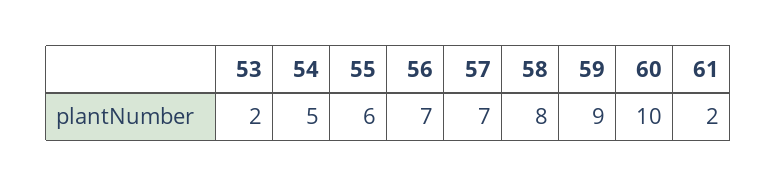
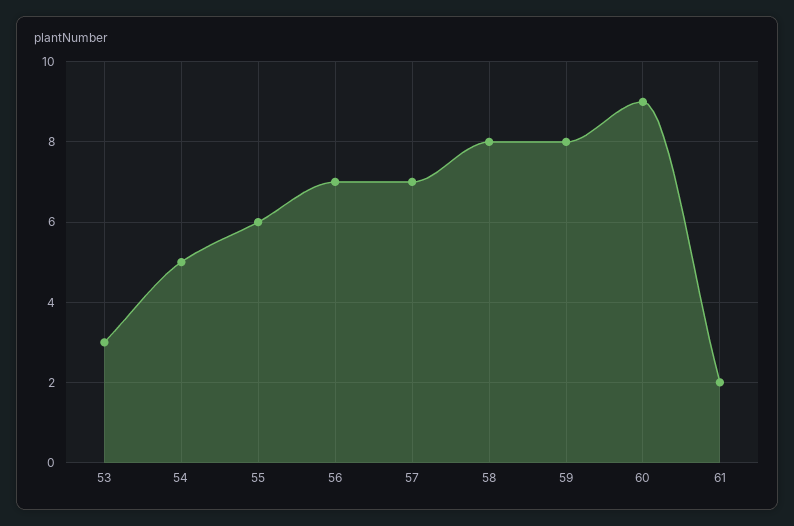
  {
-   "53": 2,
+   "53": 3,
    "54": 5,
    "55": 6,
    "56": 7,
    "57": 7,
    "58": 8,
-   "59": 9,
+   "59": 8,
-   "60": 10,
+   "60": 9,
    "61": 2
  }

